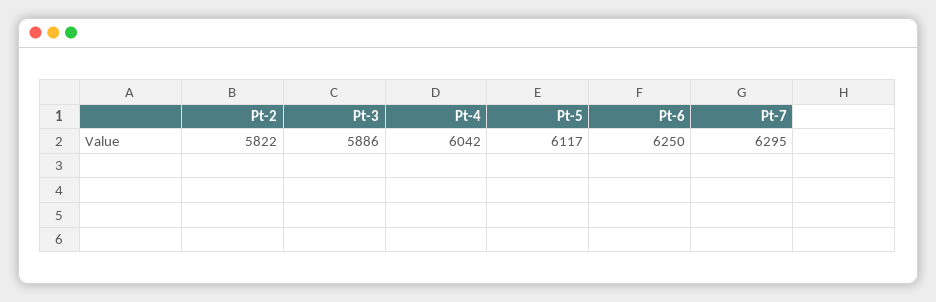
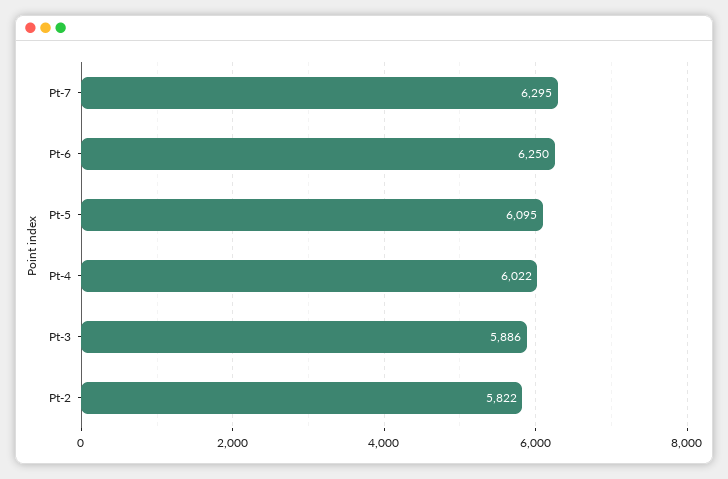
  {
    "Pt-2": 5822,
    "Pt-3": 5886,
-   "Pt-4": 6042,
+   "Pt-4": 6022,
-   "Pt-5": 6117,
+   "Pt-5": 6095,
    "Pt-6": 6250,
    "Pt-7": 6295
  }

